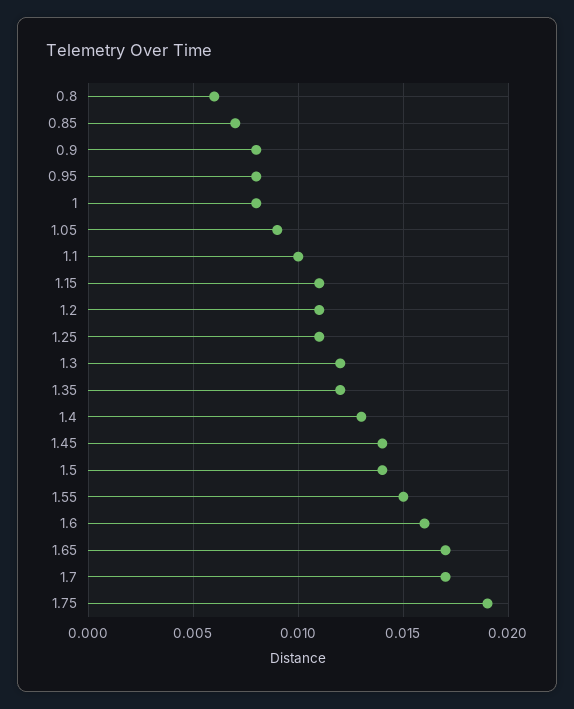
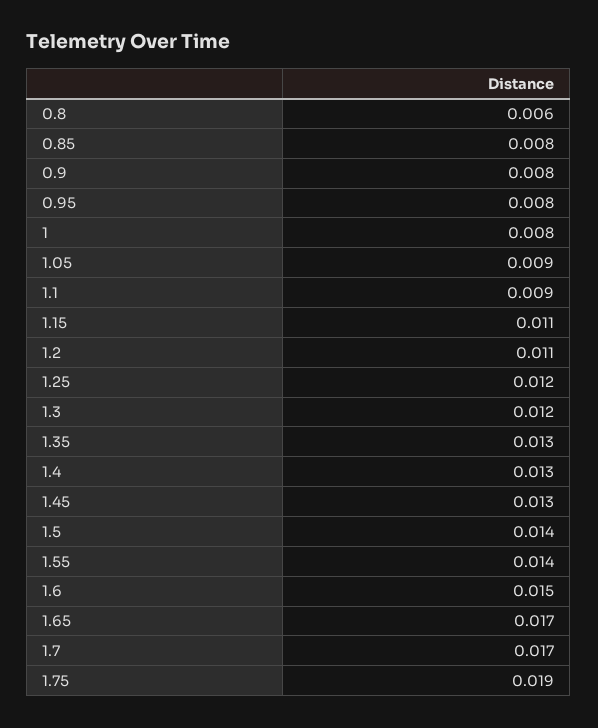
  {
    "0.8": 0.006,
-   "0.85": 0.007,
+   "0.85": 0.008,
    "0.9": 0.008,
    "0.95": 0.008,
    "1": 0.008,
    "1.05": 0.009,
-   "1.1": 0.01,
+   "1.1": 0.009,
    "1.15": 0.011,
    "1.2": 0.011,
-   "1.25": 0.011,
+   "1.25": 0.012,
    "1.3": 0.012,
-   "1.35": 0.012,
+   "1.35": 0.013,
    "1.4": 0.013,
-   "1.45": 0.014,
+   "1.45": 0.013,
    "1.5": 0.014,
-   "1.55": 0.015,
+   "1.55": 0.014,
-   "1.6": 0.016,
+   "1.6": 0.015,
    "1.65": 0.017,
    "1.7": 0.017,
    "1.75": 0.019
  }

